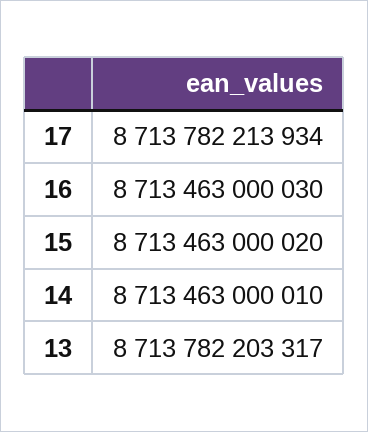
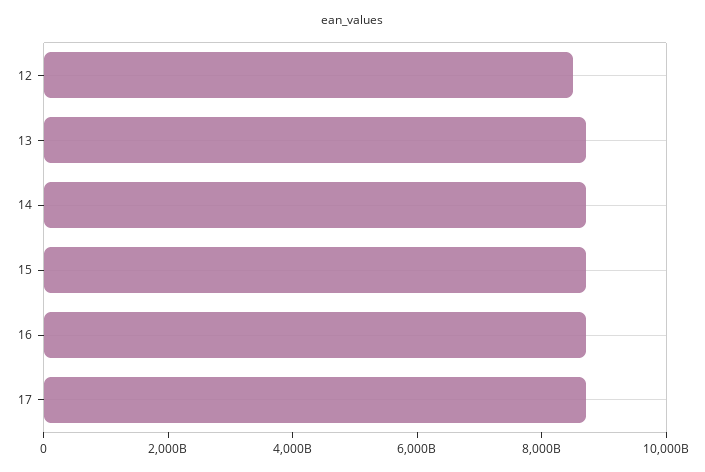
  {
    "17": 8713782213934,
    "16": 8713463000030,
    "15": 8713463000020,
    "14": 8713463000010,
-   "13": 8713782203317
+   "13": 8713782203317,
+   "12": 8500000000000
  }

